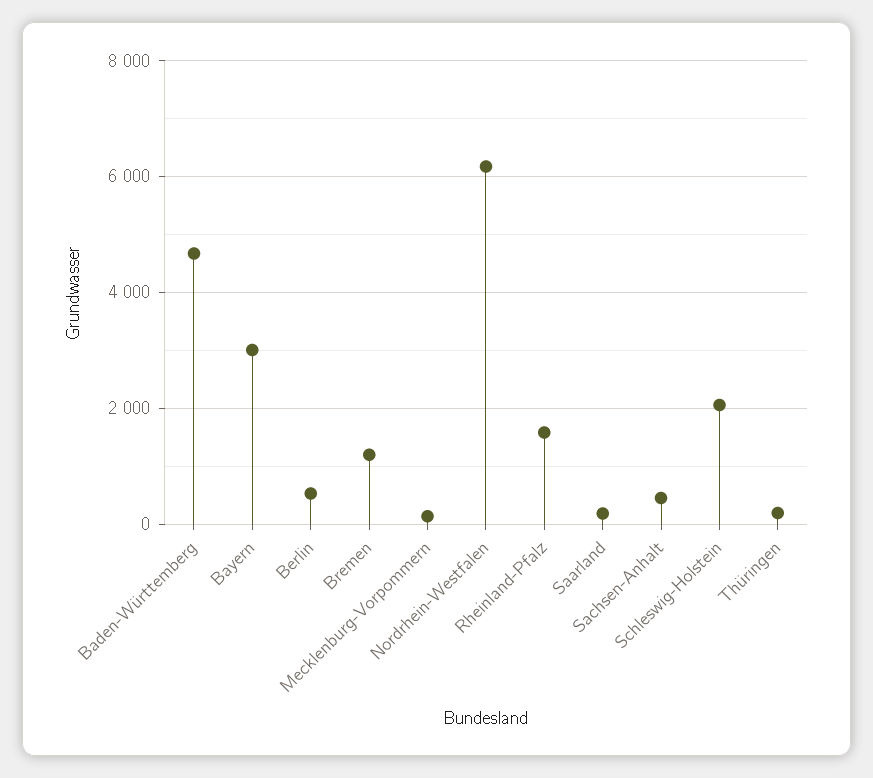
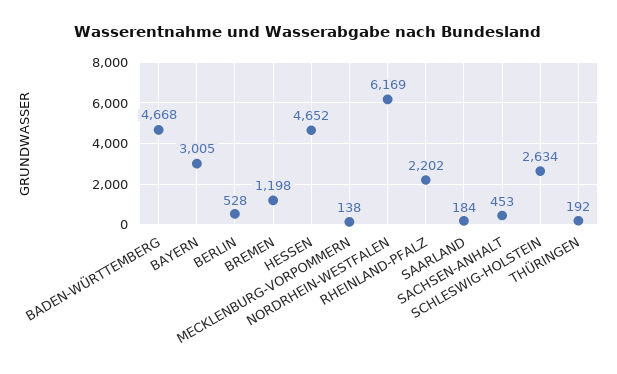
  {
    "Baden-Württemberg": 4668,
    "Bayern": 3005,
    "Berlin": 528,
    "Bremen": 1198,
    "Mecklenburg-Vorpommern": 138,
    "Nordrhein-Westfalen": 6169,
-   "Rheinland-Pfalz": 1600,
+   "Rheinland-Pfalz": 2202,
    "Saarland": 184,
    "Sachsen-Anhalt": 453,
-   "Schleswig-Holstein": 2000,
+   "Schleswig-Holstein": 2634,
-   "Thüringen": 192
+   "Thüringen": 192,
+   "HESSEN": 4652
  }

